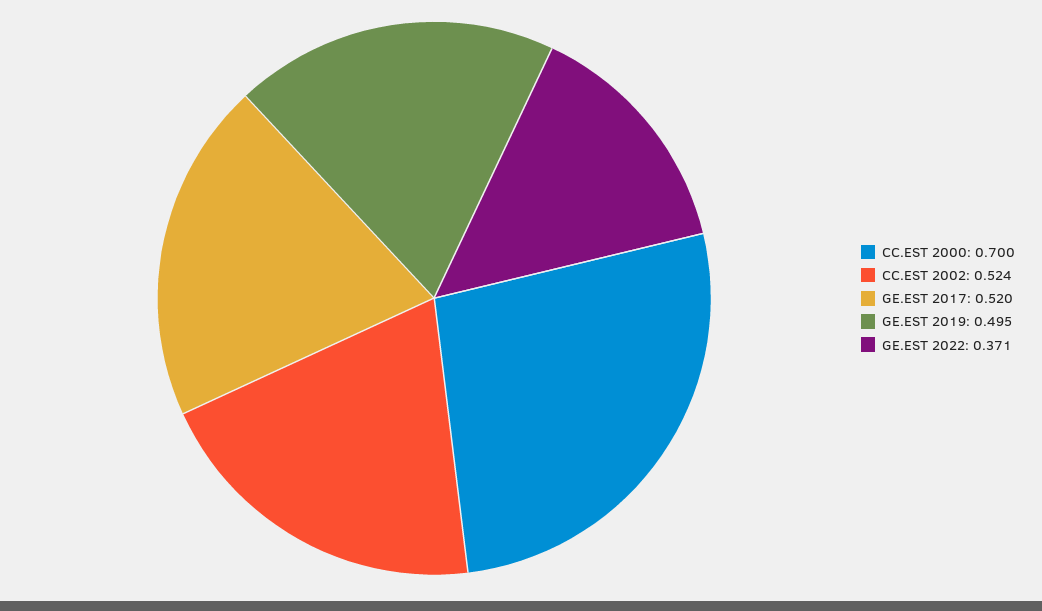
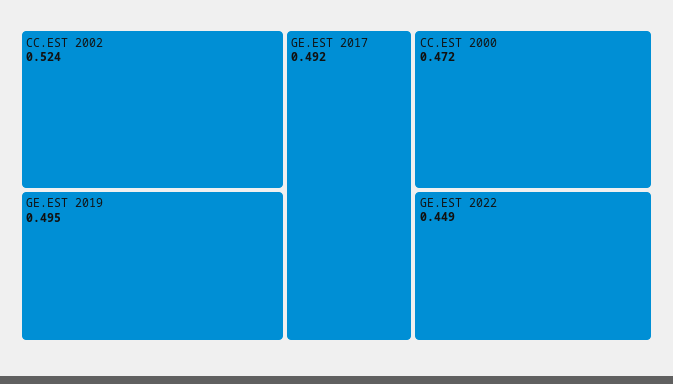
  {
-   "CC.EST 2000": 0.7,
+   "CC.EST 2000": 0.472,
    "CC.EST 2002": 0.524,
-   "GE.EST 2017": 0.52,
+   "GE.EST 2017": 0.492,
    "GE.EST 2019": 0.495,
-   "GE.EST 2022": 0.371
+   "GE.EST 2022": 0.449
  }

